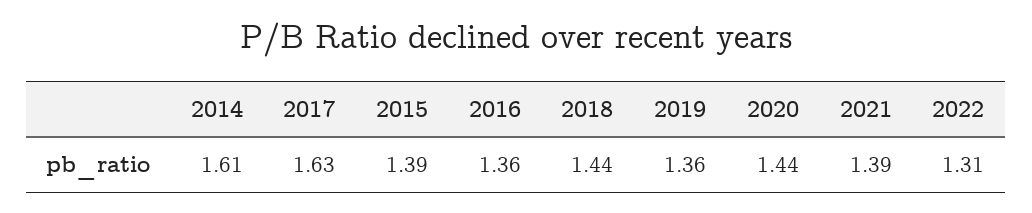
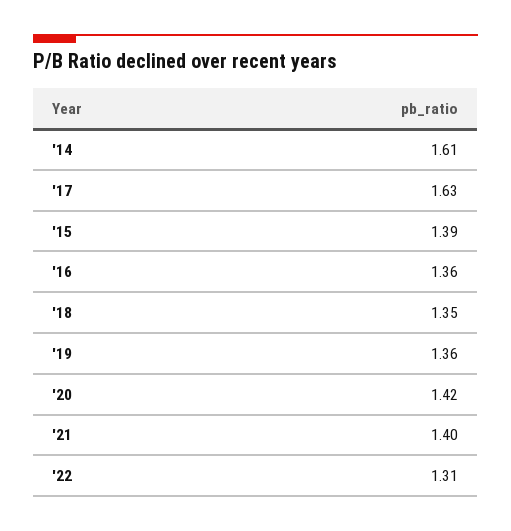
  {
    "2014": 1.61,
    "2017": 1.63,
    "2015": 1.39,
    "2016": 1.36,
-   "2018": 1.44,
+   "2018": 1.35,
    "2019": 1.36,
-   "2020": 1.44,
+   "2020": 1.42,
-   "2021": 1.39,
+   "2021": 1.4,
    "2022": 1.31
  }

